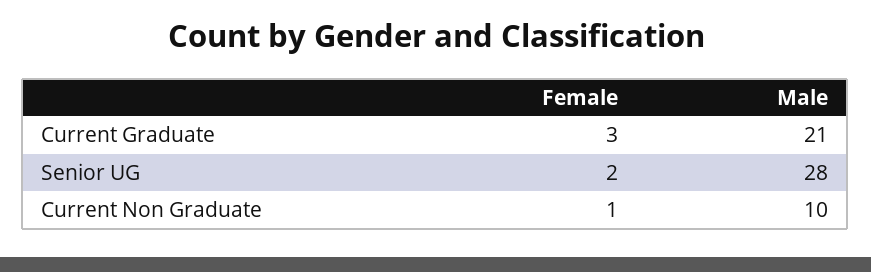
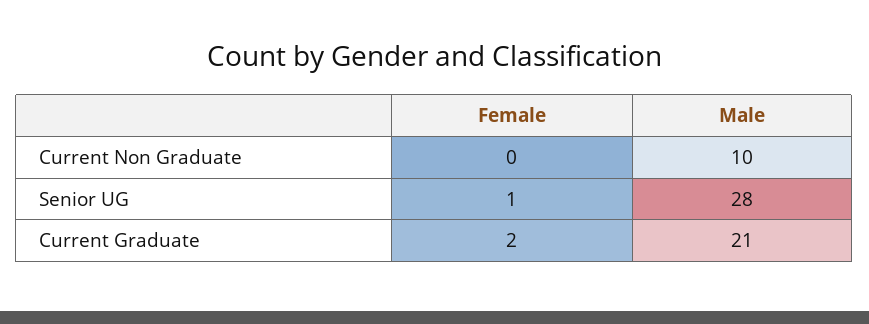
  {
    "Female": {
-     "Current Graduate": 3,
+     "Current Graduate": 2,
-     "Senior UG": 2,
+     "Senior UG": 1,
-     "Current Non Graduate": 1
+     "Current Non Graduate": 0
    },
    "Male": {
      "Current Graduate": 21,
      "Senior UG": 28,
      "Current Non Graduate": 10
    }
  }

